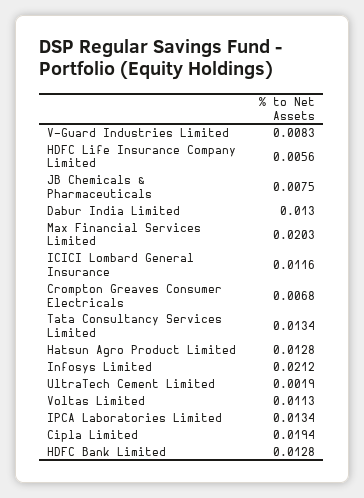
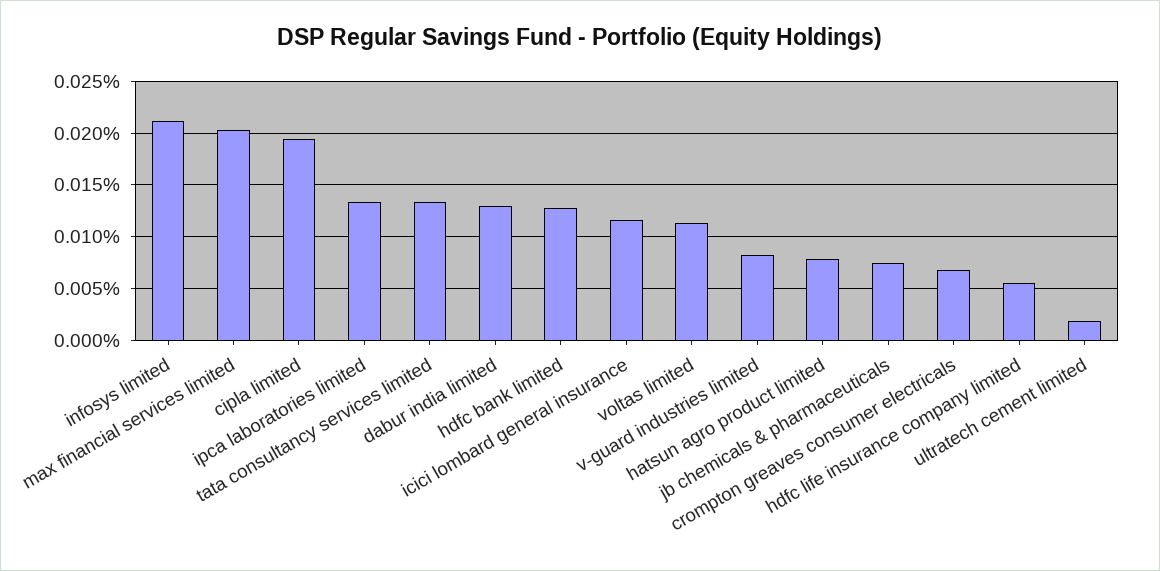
  {
    "V-Guard Industries Limited": 0.0083,
    "HDFC Life Insurance Company Limited": 0.0056,
    "JB Chemicals & Pharmaceuticals": 0.0075,
    "Dabur India Limited": 0.013,
    "Max Financial Services Limited": 0.0203,
    "ICICI Lombard General Insurance": 0.0116,
    "Crompton Greaves Consumer Electricals": 0.0068,
    "Tata Consultancy Services Limited": 0.0134,
-   "Hatsun Agro Product Limited": 0.0128,
+   "Hatsun Agro Product Limited": 0.008,
    "Infosys Limited": 0.0212,
    "UltraTech Cement Limited": 0.0019,
    "Voltas Limited": 0.0113,
    "IPCA Laboratories Limited": 0.0134,
    "Cipla Limited": 0.0194,
    "HDFC Bank Limited": 0.0128
  }

